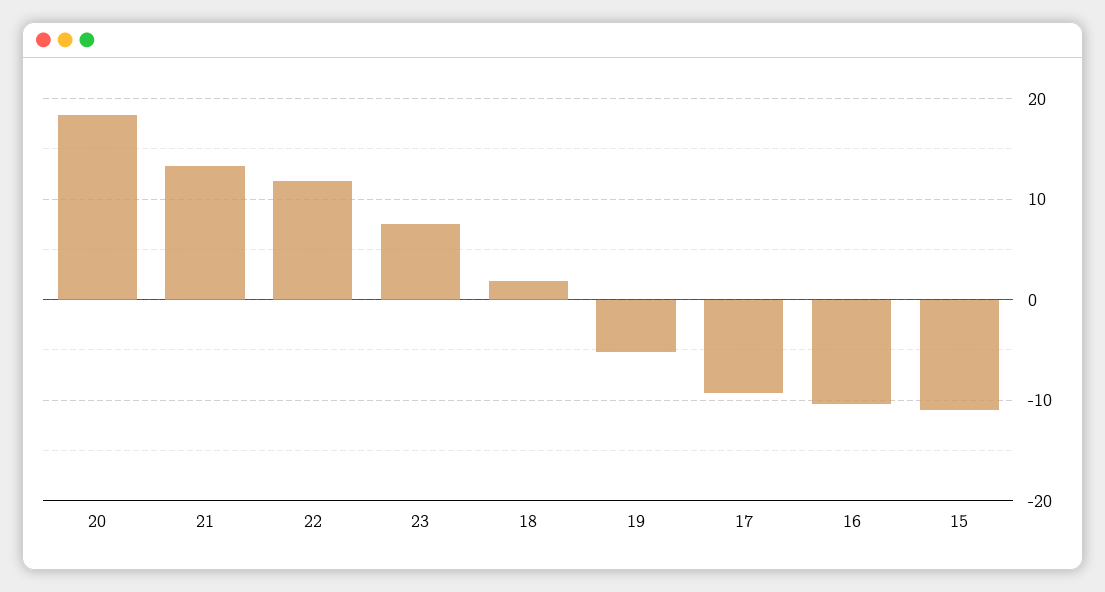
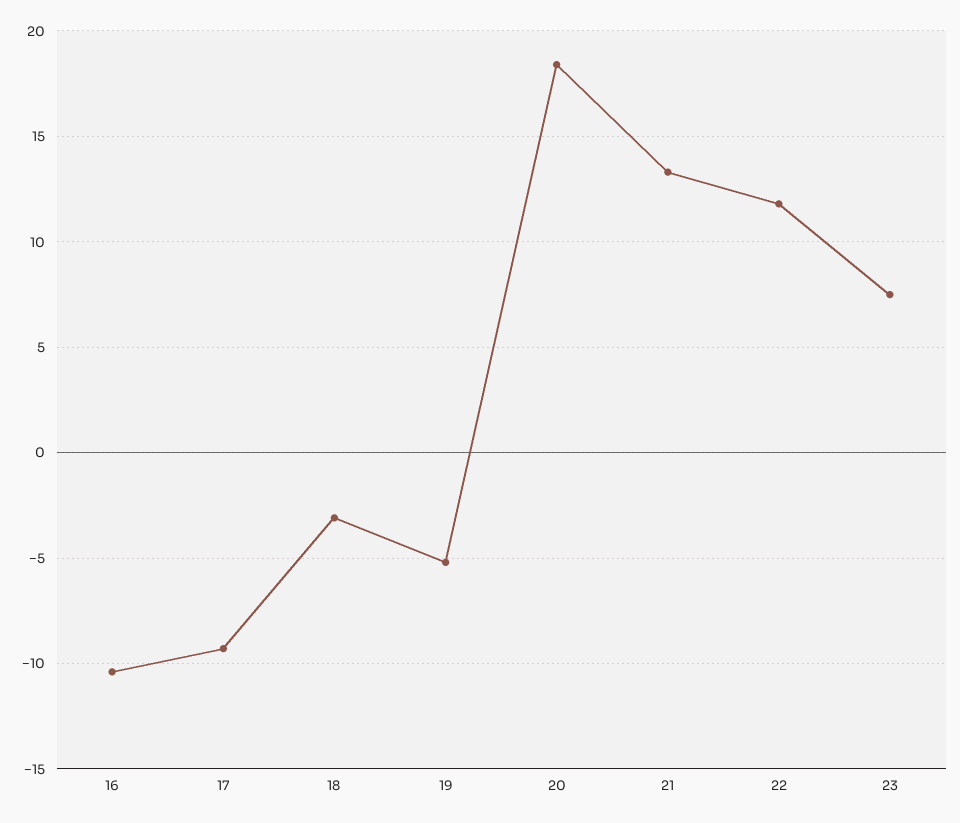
  {
    "20": 18.5,
    "21": 13.5,
    "22": 12,
    "23": 7.5,
-   "18": 2,
+   "18": -3,
    "19": -5,
    "17": -9.5,
-   "16": -10.5,
+   "16": -10.5
-   "15": -11
  }

